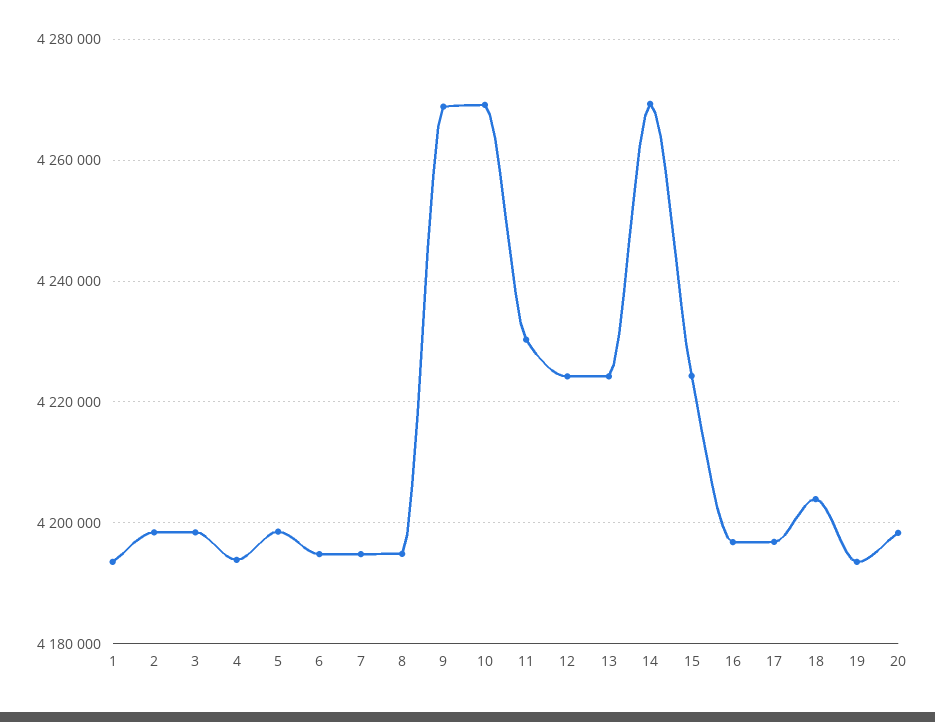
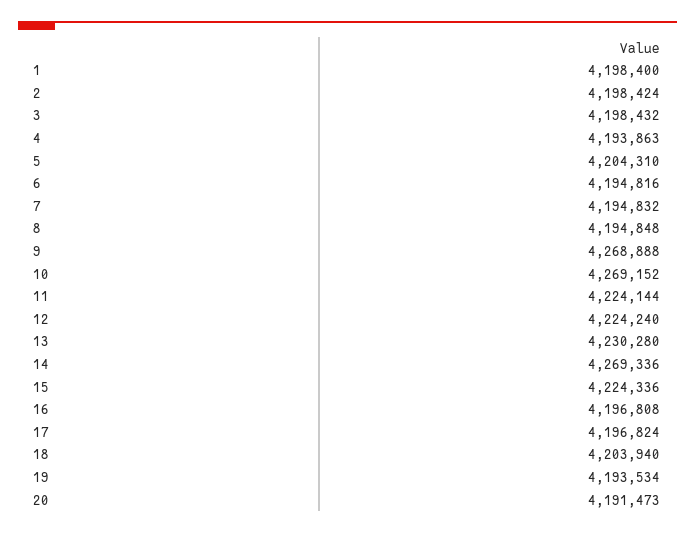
  {
-   "1": 4194000,
+   "1": 4198400,
    "2": 4198424,
    "3": 4198432,
    "4": 4193863,
-   "5": 4198000,
+   "5": 4204310,
    "6": 4194816,
    "7": 4194832,
    "8": 4194848,
    "9": 4268888,
    "10": 4269152,
-   "11": 4230000,
+   "11": 4224144,
    "12": 4224240,
-   "13": 4224000,
+   "13": 4230280,
    "14": 4269336,
    "15": 4224336,
    "16": 4196808,
    "17": 4196824,
    "18": 4203940,
    "19": 4193534,
-   "20": 4198000
+   "20": 4191473
  }

